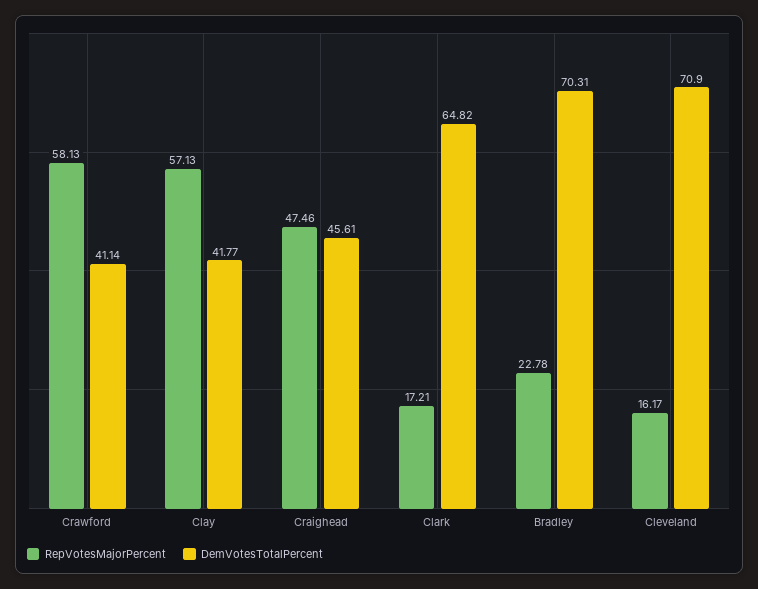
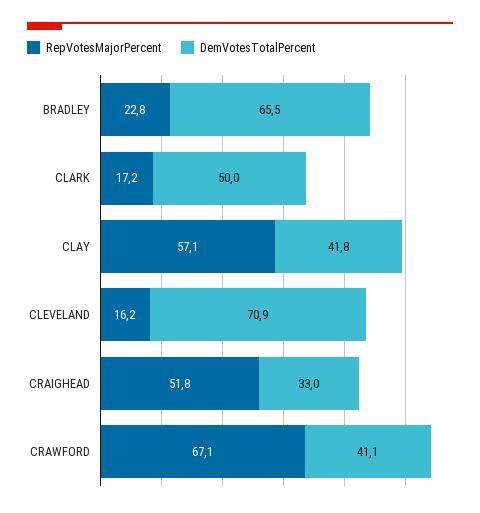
  {
    "RepVotesMajorPercent": {
-     "Crawford": 58.13,
+     "Crawford": 67.1,
      "Clay": 57.13,
-     "Craighead": 47.46,
+     "Craighead": 51.8,
      "Clark": 17.21,
      "Bradley": 22.78,
      "Cleveland": 16.17
    },
    "DemVotesTotalPercent": {
      "Crawford": 41.14,
      "Clay": 41.77,
-     "Craighead": 45.61,
+     "Craighead": 33,
-     "Clark": 64.82,
+     "Clark": 50,
-     "Bradley": 70.31,
+     "Bradley": 65.5,
      "Cleveland": 70.9
    }
  }

